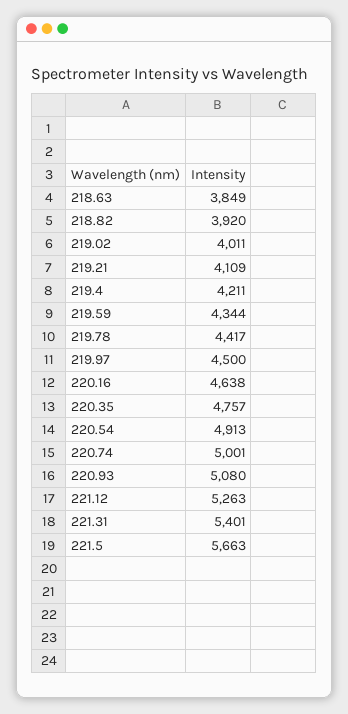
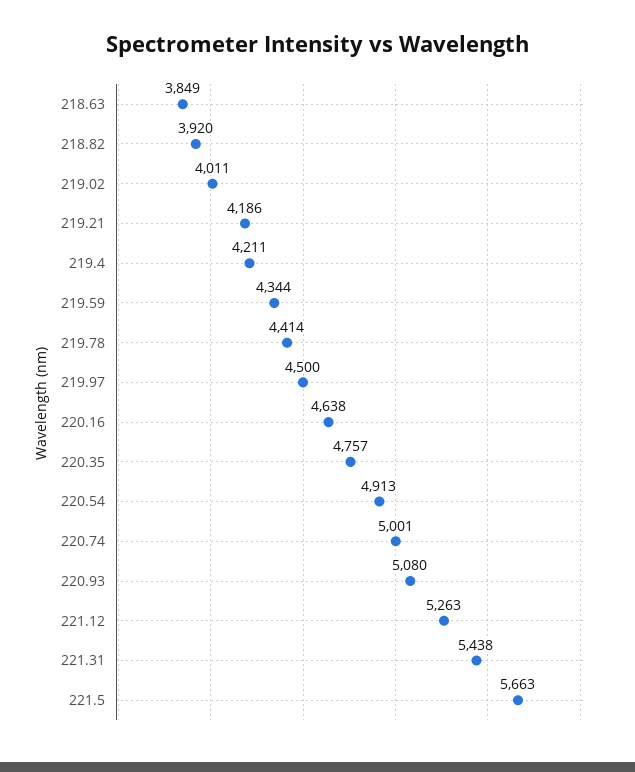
  {
    "218.63": 3849,
    "218.82": 3920,
    "219.02": 4011,
-   "219.21": 4109,
+   "219.21": 4186,
    "219.4": 4211,
    "219.59": 4344,
-   "219.78": 4417,
+   "219.78": 4414,
    "219.97": 4500,
    "220.16": 4638,
    "220.35": 4757,
    "220.54": 4913,
    "220.74": 5001,
    "220.93": 5080,
    "221.12": 5263,
-   "221.31": 5401,
+   "221.31": 5438,
    "221.5": 5663
  }

